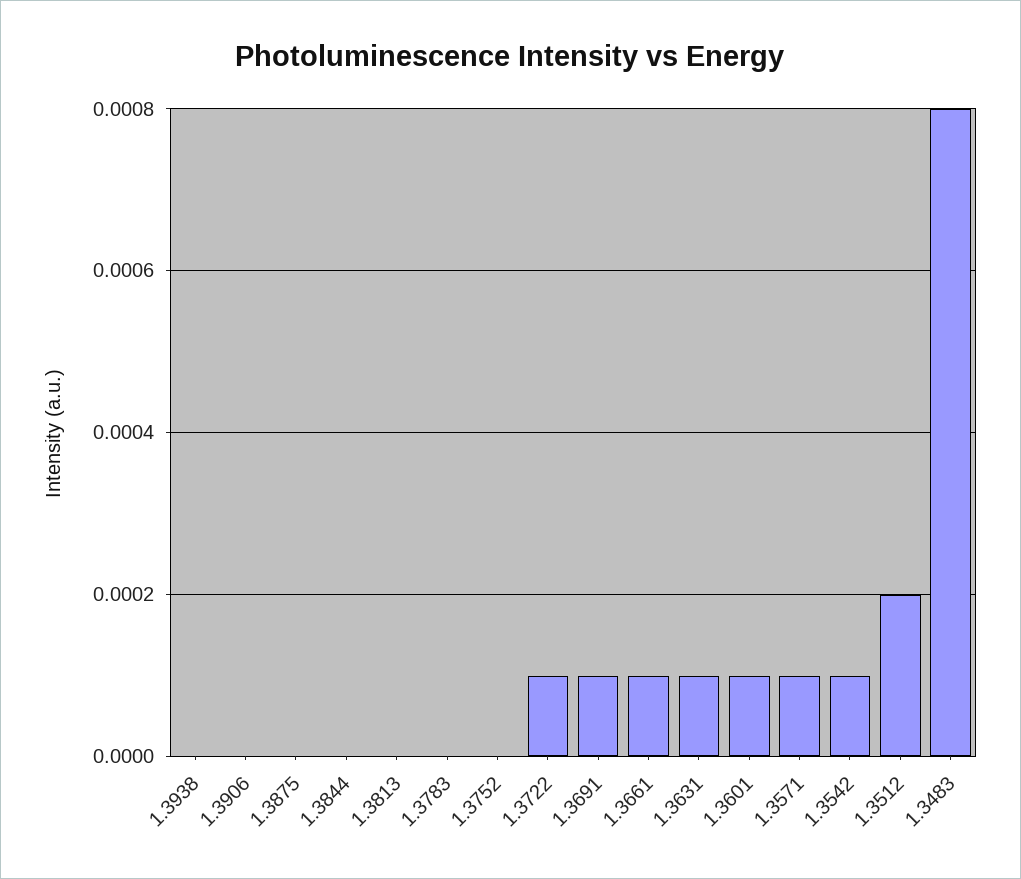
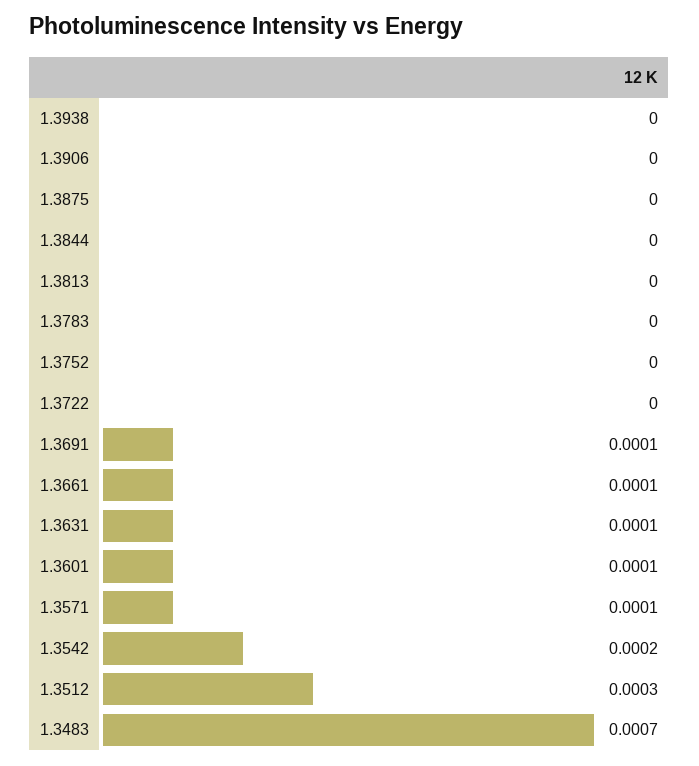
  {
    "1.3938": 0,
    "1.3906": 0,
    "1.3875": 0,
    "1.3844": 0,
    "1.3813": 0,
    "1.3783": 0,
    "1.3752": 0,
-   "1.3722": 0.0001,
+   "1.3722": 0,
    "1.3691": 0.0001,
    "1.3661": 0.0001,
    "1.3631": 0.0001,
    "1.3601": 0.0001,
    "1.3571": 0.0001,
-   "1.3542": 0.0001,
+   "1.3542": 0.0002,
-   "1.3512": 0.0002,
+   "1.3512": 0.0003,
-   "1.3483": 0.0008
+   "1.3483": 0.0007
  }

